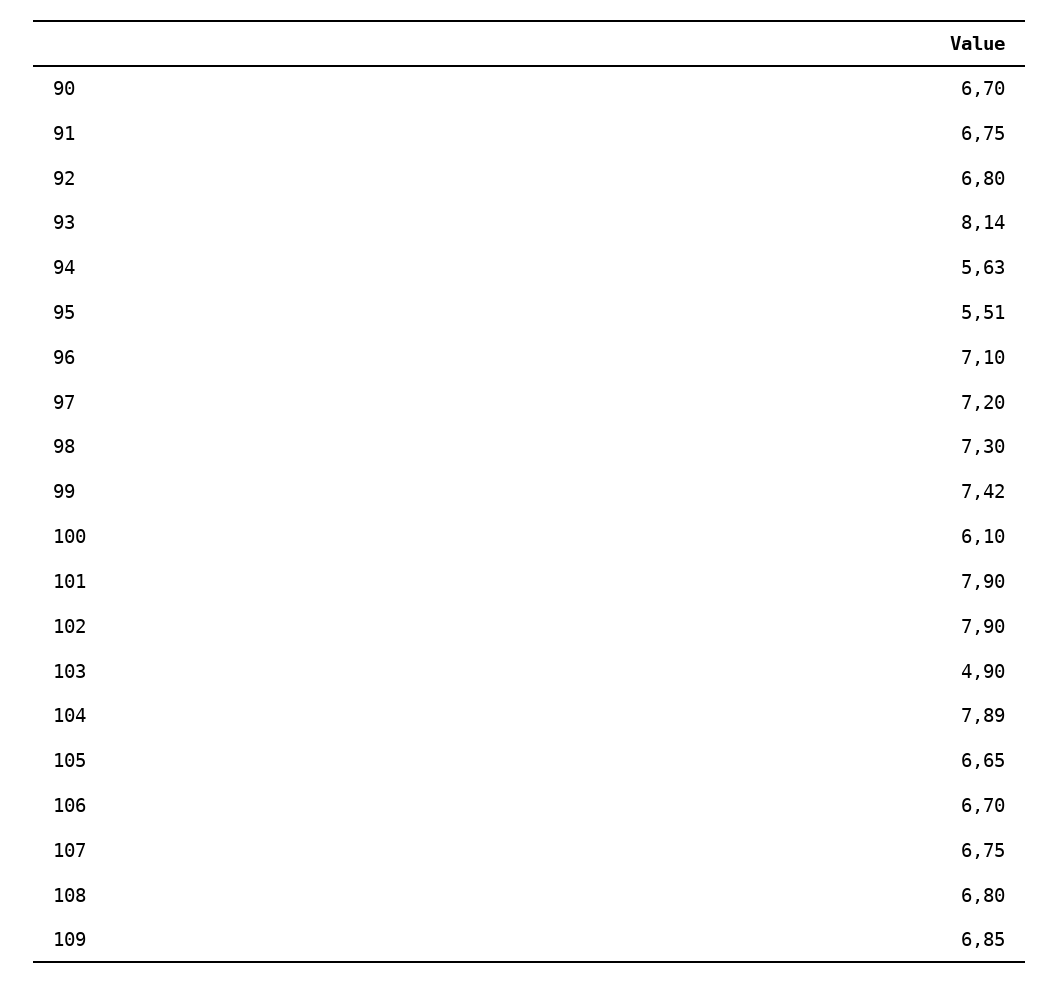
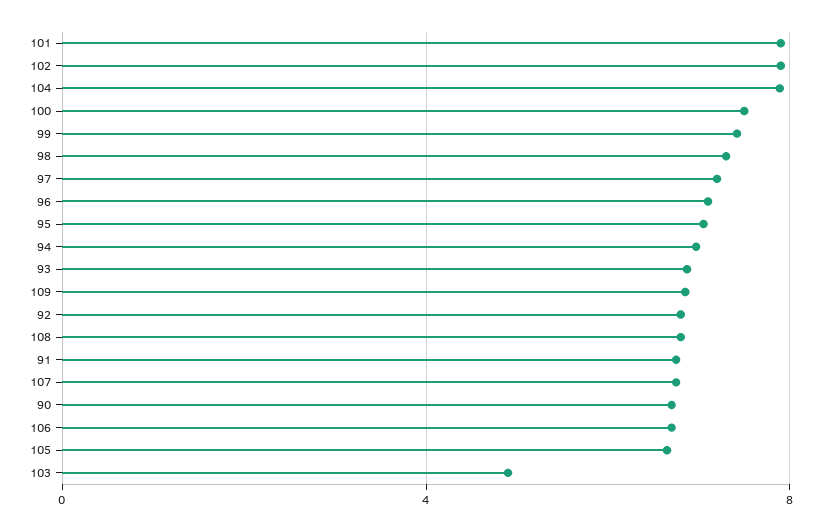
  {
    "90": 6.7,
    "91": 6.75,
    "92": 6.8,
-   "93": 8.14,
+   "93": 7,
-   "94": 5.63,
+   "94": 7,
-   "95": 5.51,
+   "95": 7,
    "96": 7.1,
    "97": 7.2,
    "98": 7.3,
    "99": 7.42,
-   "100": 6.1,
+   "100": 7.5,
    "101": 7.9,
    "102": 7.9,
    "103": 4.9,
    "104": 7.89,
    "105": 6.65,
    "106": 6.7,
    "107": 6.75,
    "108": 6.8,
    "109": 6.85
  }

